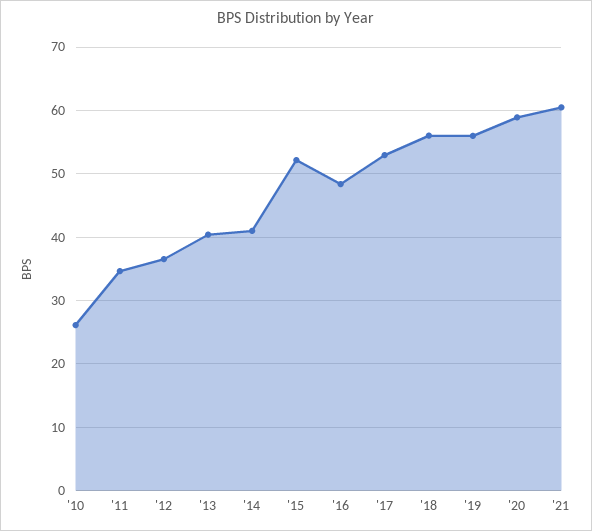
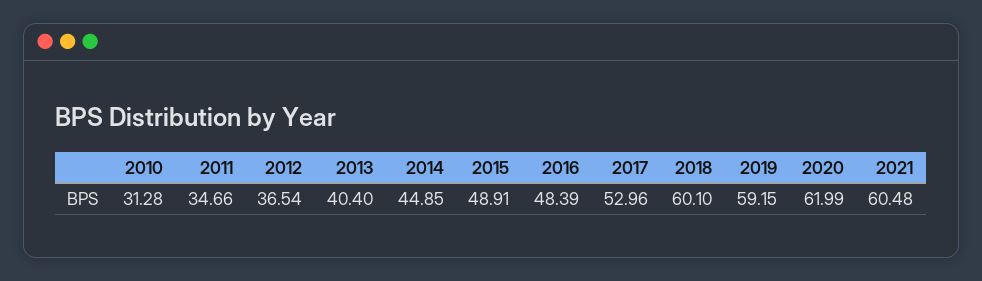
  {
-   "'10": 26,
+   "'10": 31.28,
    "'11": 34.66,
    "'12": 36.54,
    "'13": 40.4,
-   "'14": 41,
+   "'14": 44.85,
-   "'15": 52,
+   "'15": 48.91,
    "'16": 48.39,
    "'17": 52.96,
-   "'18": 56,
+   "'18": 60.1,
-   "'19": 56,
+   "'19": 59.15,
-   "'20": 59,
+   "'20": 61.99,
    "'21": 60.48
  }

